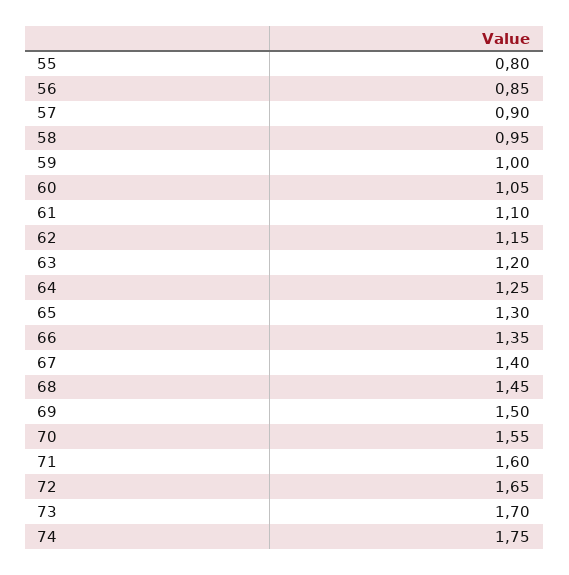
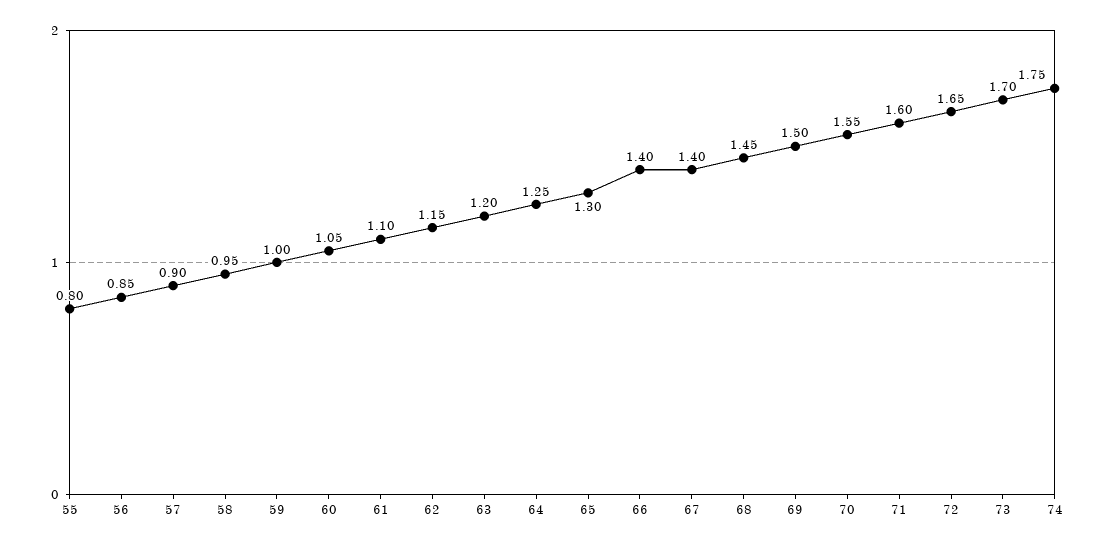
  {
    "55": 0.8,
    "56": 0.85,
    "57": 0.9,
    "58": 0.95,
    "59": 1,
    "60": 1.05,
    "61": 1.1,
    "62": 1.15,
    "63": 1.2,
    "64": 1.25,
    "65": 1.3,
-   "66": 1.35,
+   "66": 1.4,
    "67": 1.4,
    "68": 1.45,
    "69": 1.5,
    "70": 1.55,
    "71": 1.6,
    "72": 1.65,
    "73": 1.7,
    "74": 1.75
  }

